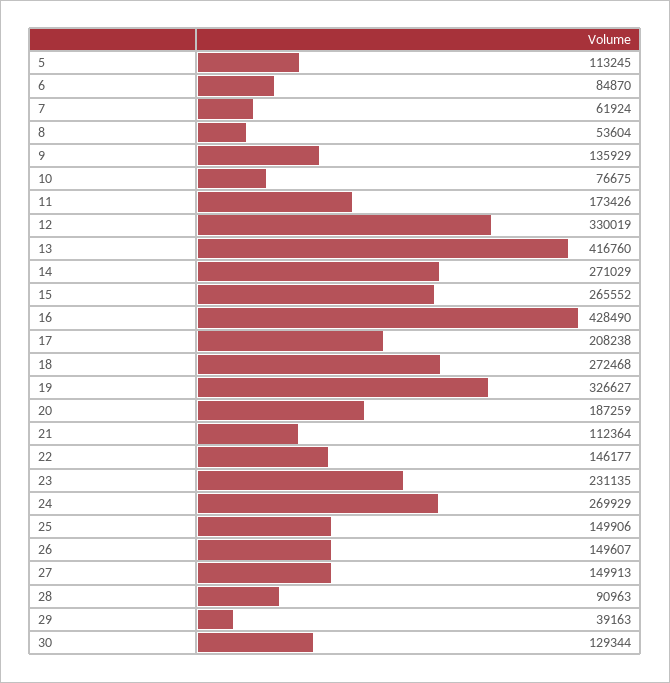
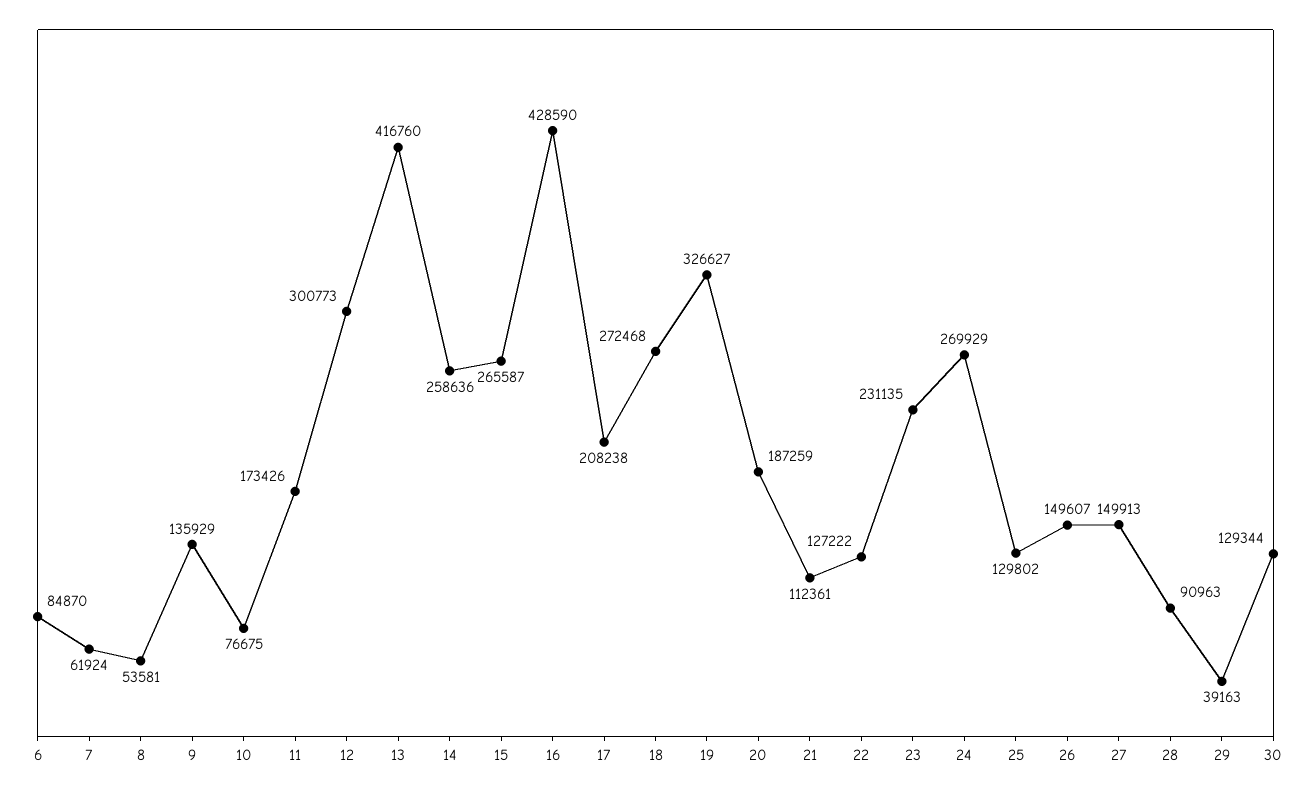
  {
-   "5": 113245,
    "6": 84870,
    "7": 61924,
-   "8": 53604,
+   "8": 53581,
    "9": 135929,
    "10": 76675,
    "11": 173426,
-   "12": 330019,
+   "12": 300773,
    "13": 416760,
-   "14": 271029,
+   "14": 258636,
-   "15": 265552,
+   "15": 265587,
-   "16": 428490,
+   "16": 428590,
    "17": 208238,
    "18": 272468,
    "19": 326627,
    "20": 187259,
-   "21": 112364,
+   "21": 112361,
-   "22": 146177,
+   "22": 127222,
    "23": 231135,
    "24": 269929,
-   "25": 149906,
+   "25": 129802,
    "26": 149607,
    "27": 149913,
    "28": 90963,
    "29": 39163,
    "30": 129344
  }

